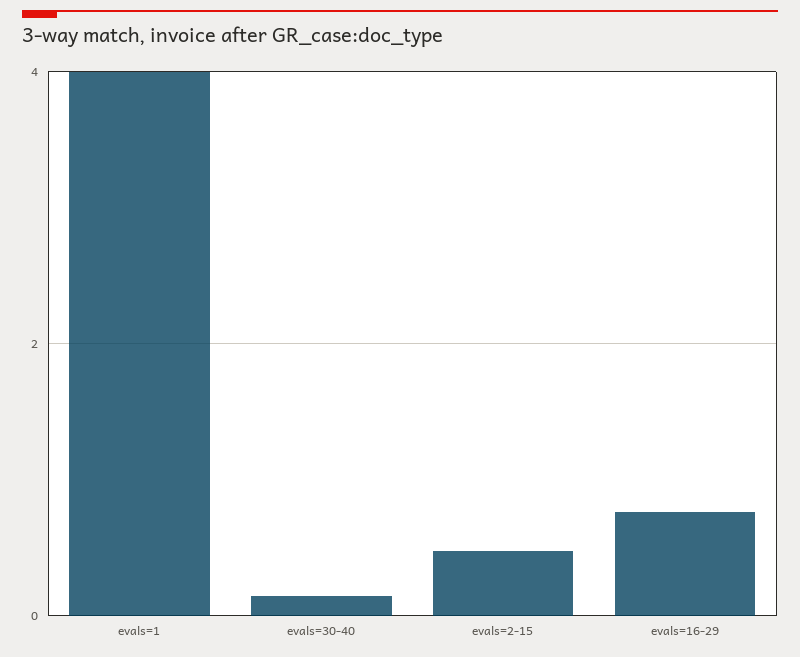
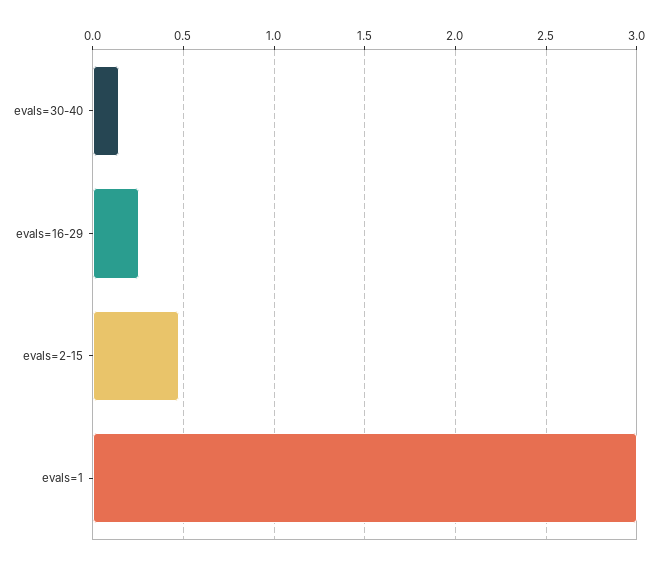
  {
-   "evals=1": 4,
+   "evals=1": 3,
    "evals=30-40": 0.15,
    "evals=2-15": 0.5,
-   "evals=16-29": 0.8
+   "evals=16-29": 0.25
  }

